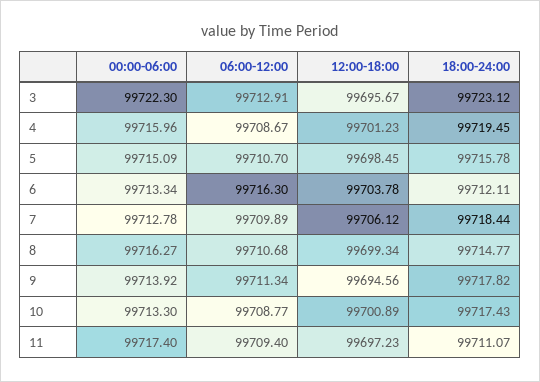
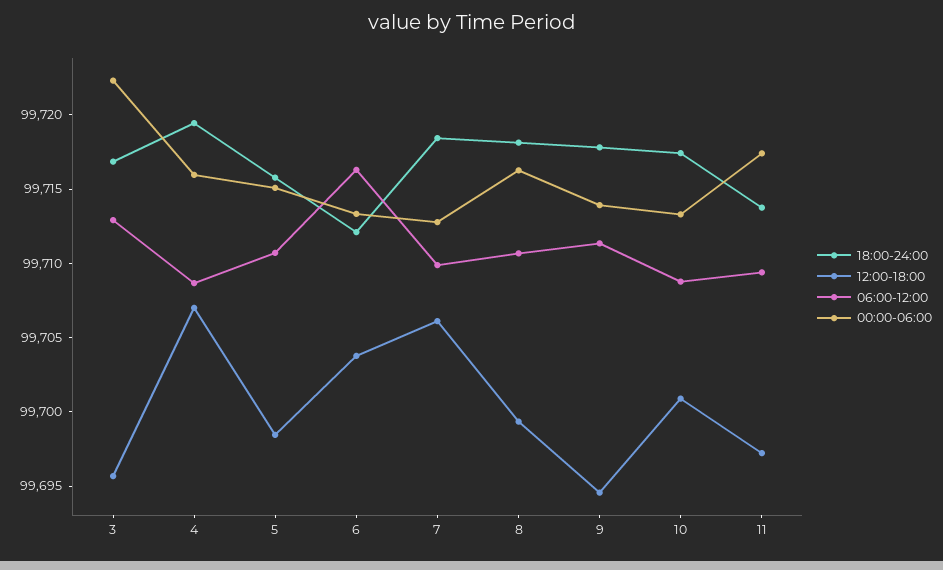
  {
    "00:00-06:00": {
      "3": 99722.3,
      "4": 99715.96,
      "5": 99715.09,
      "6": 99713.34,
      "7": 99712.78,
      "8": 99716.27,
      "9": 99713.92,
      "10": 99713.3,
      "11": 99717.4
    },
    "06:00-12:00": {
      "3": 99712.91,
      "4": 99708.67,
      "5": 99710.7,
      "6": 99716.3,
      "7": 99709.89,
      "8": 99710.68,
      "9": 99711.34,
      "10": 99708.77,
      "11": 99709.4
    },
    "12:00-18:00": {
      "3": 99695.67,
-     "4": 99701.23,
+     "4": 99707,
      "5": 99698.45,
      "6": 99703.78,
      "7": 99706.12,
      "8": 99699.34,
      "9": 99694.56,
      "10": 99700.89,
      "11": 99697.23
    },
    "18:00-24:00": {
-     "3": 99723.12,
+     "3": 99717,
      "4": 99719.45,
      "5": 99715.78,
      "6": 99712.11,
      "7": 99718.44,
-     "8": 99714.77,
+     "8": 99718,
      "9": 99717.82,
      "10": 99717.43,
-     "11": 99711.07
+     "11": 99714
    }
  }

